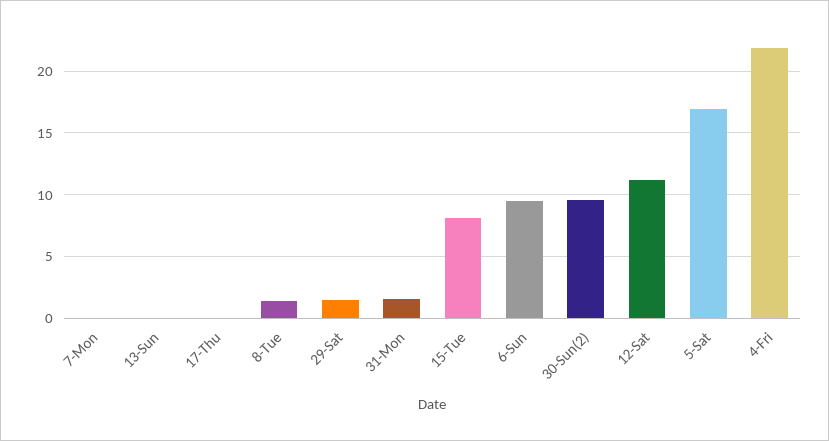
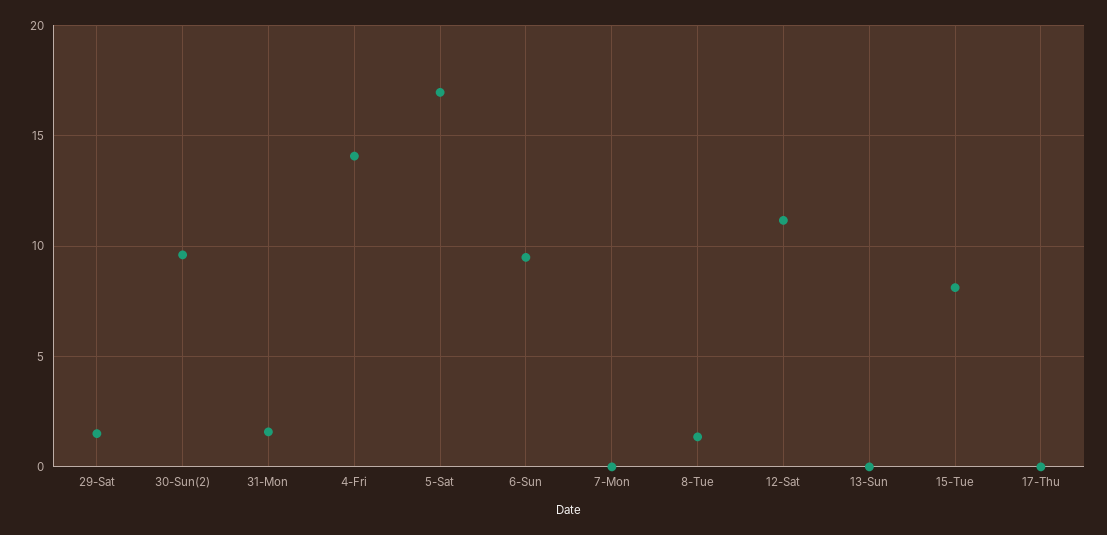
  {
    "7-Mon": 0,
    "13-Sun": 0,
    "17-Thu": 0,
    "8-Tue": 1.5,
    "29-Sat": 1.5,
    "31-Mon": 1.5,
    "15-Tue": 8,
    "6-Sun": 9.5,
    "30-Sun(2)": 9.5,
    "12-Sat": 11,
    "5-Sat": 17,
-   "4-Fri": 22
+   "4-Fri": 14
  }

